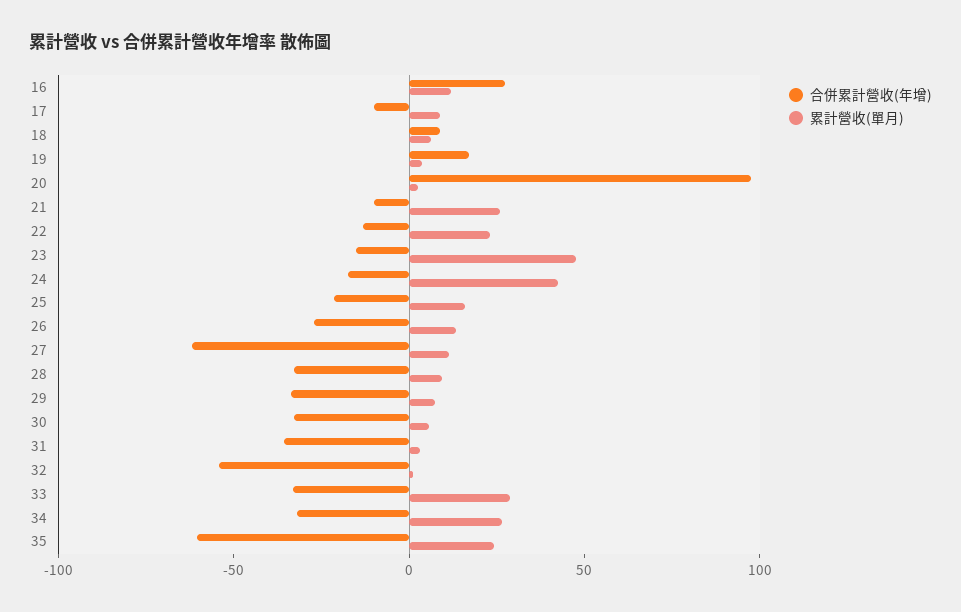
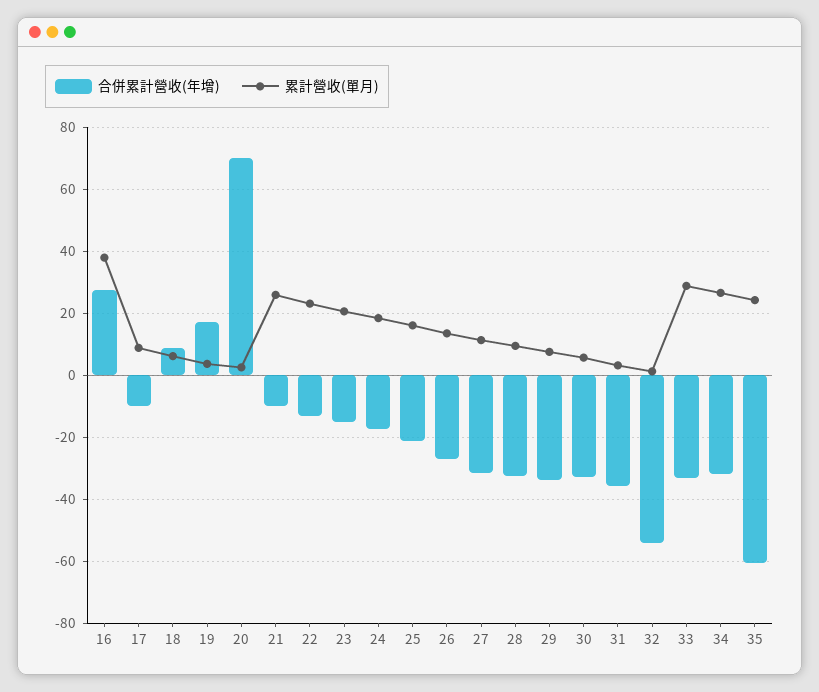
  {
    "合併累計營收(年增)": {
      "16": 28,
      "17": -10,
      "18": 8,
      "19": 18,
-     "20": 100,
+     "20": 70,
      "21": -10,
      "22": -14,
      "23": -16,
      "24": -18,
      "25": -22,
      "26": -28,
-     "27": -60,
+     "27": -32,
      "28": -32,
      "29": -34,
      "30": -32,
      "31": -36,
      "32": -54,
      "33": -34,
      "34": -32,
      "35": -60
    },
    "累計營收(單月)": {
-     "16": 10,
+     "16": 38,
      "17": 8,
      "18": 6,
      "19": 4,
      "20": 2,
      "21": 26,
      "22": 24,
-     "23": 50,
+     "23": 20,
-     "24": 40,
+     "24": 18,
      "25": 16,
      "26": 14,
      "27": 12,
      "28": 10,
      "29": 8,
      "30": 6,
      "31": 4,
      "32": 2,
      "33": 28,
      "34": 26,
      "35": 24
    }
  }

